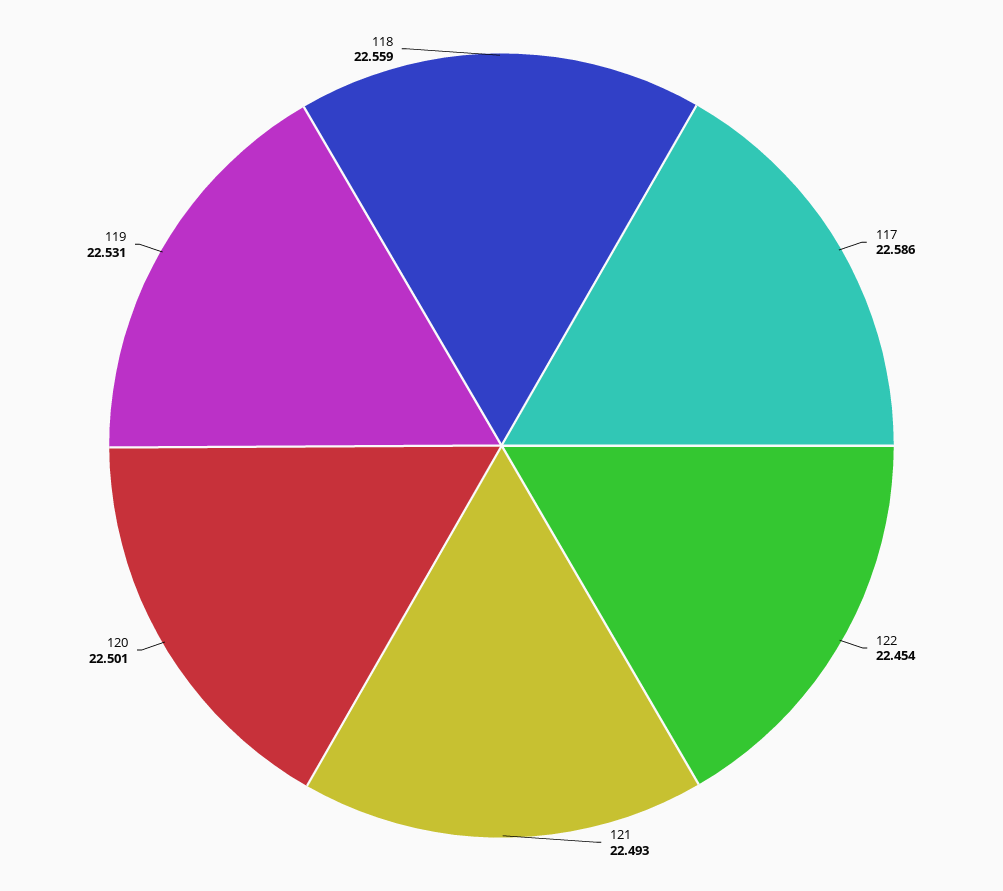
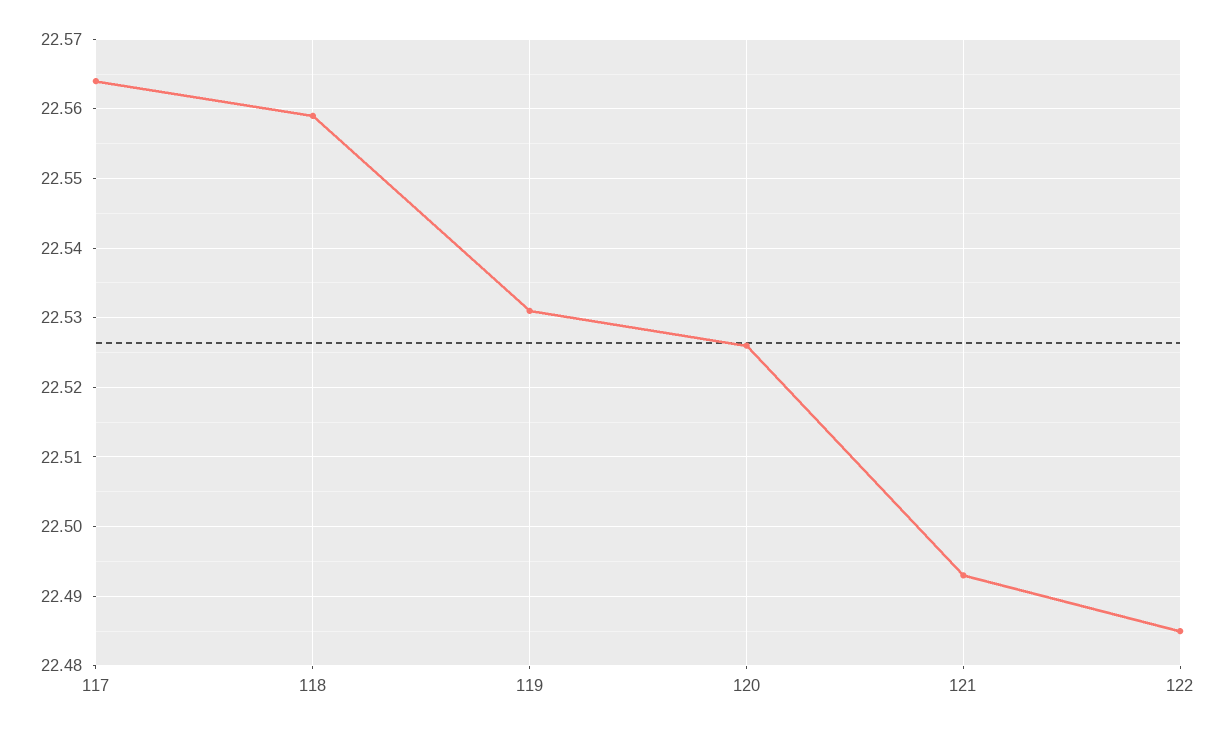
  {
-   "117": 22.586,
+   "117": 22.564,
-   "122": 22.454,
+   "122": 22.485,
    "121": 22.493,
-   "120": 22.501,
+   "120": 22.526,
    "119": 22.531,
    "118": 22.559
  }

